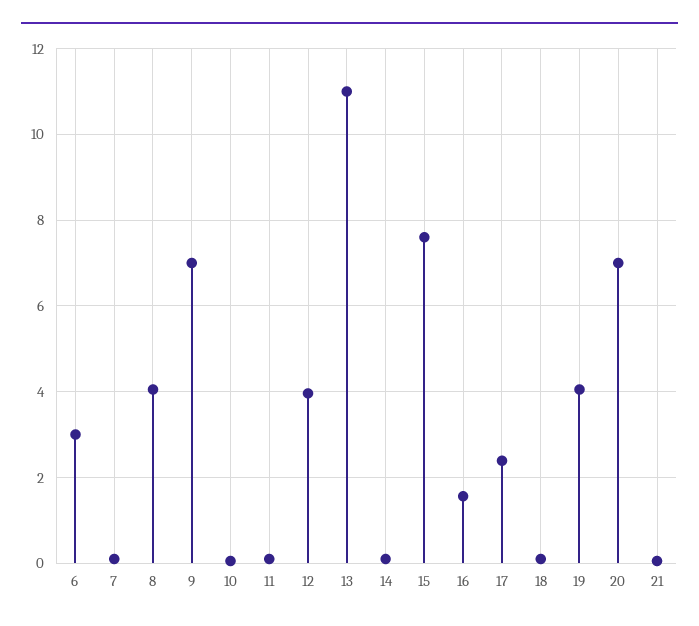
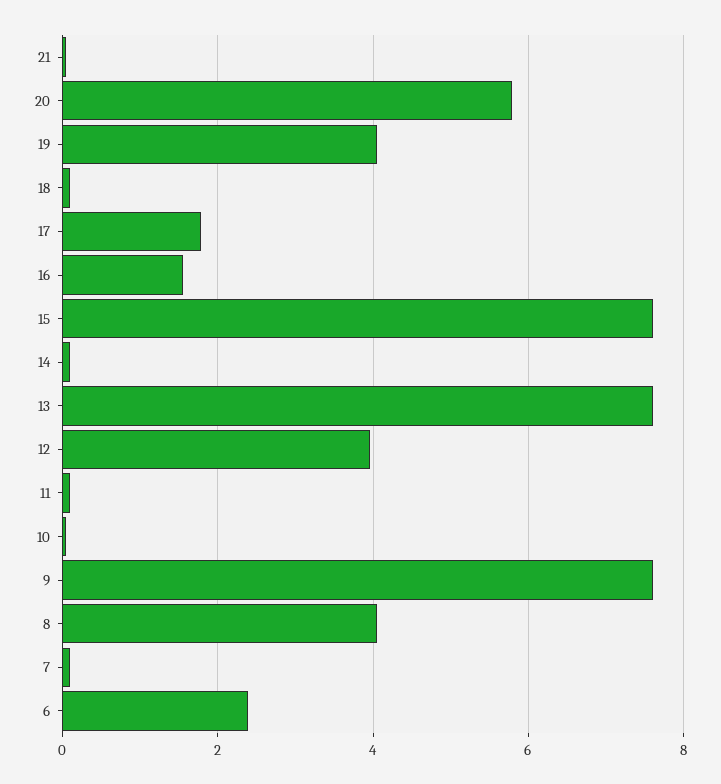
  {
-   "6": 3,
+   "6": 2.4,
    "7": 0.2,
    "8": 4,
-   "9": 7,
+   "9": 7.6,
    "10": 0,
    "11": 0.2,
    "12": 4,
-   "13": 11,
+   "13": 7.6,
    "14": 0.2,
    "15": 7.6,
    "16": 1.6,
-   "17": 2.4,
+   "17": 1.8,
    "18": 0.2,
    "19": 4,
-   "20": 7,
+   "20": 5.8,
    "21": 0
  }

